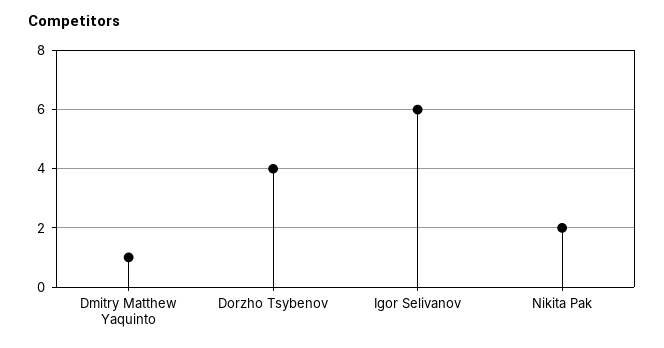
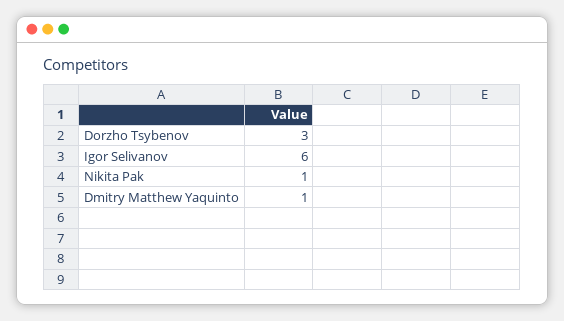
  {
    "Dmitry Matthew Yaquinto": 1,
-   "Dorzho Tsybenov": 4,
+   "Dorzho Tsybenov": 3,
    "Igor Selivanov": 6,
-   "Nikita Pak": 2
+   "Nikita Pak": 1
  }

